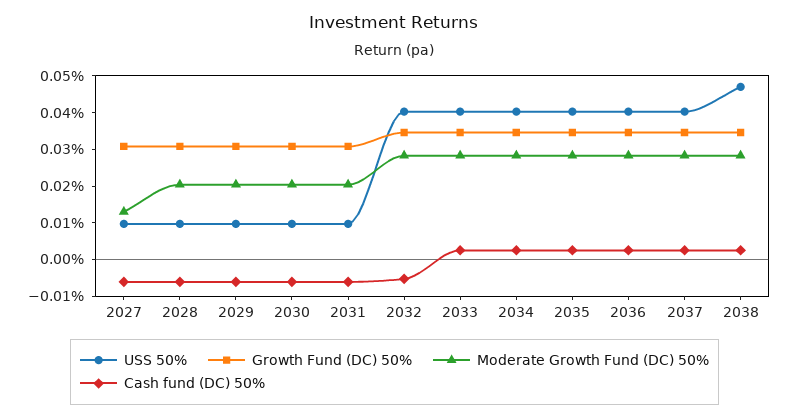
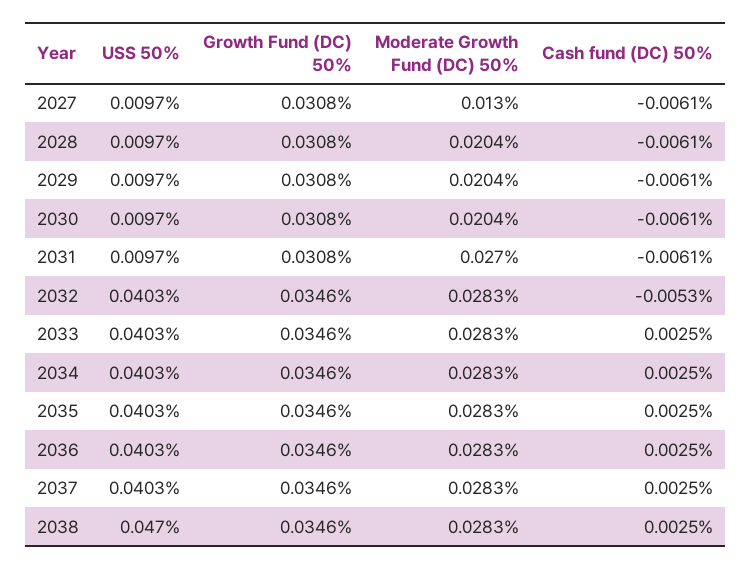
  {
    "USS 50%": {
      "2027": 0.0097,
      "2028": 0.0097,
      "2029": 0.0097,
      "2030": 0.0097,
      "2031": 0.0097,
      "2032": 0.0403,
      "2033": 0.0403,
      "2034": 0.0403,
      "2035": 0.0403,
      "2036": 0.0403,
      "2037": 0.0403,
      "2038": 0.047
    },
    "Growth Fund (DC) 50%": {
      "2027": 0.0308,
      "2028": 0.0308,
      "2029": 0.0308,
      "2030": 0.0308,
      "2031": 0.0308,
      "2032": 0.0346,
      "2033": 0.0346,
      "2034": 0.0346,
      "2035": 0.0346,
      "2036": 0.0346,
      "2037": 0.0346,
      "2038": 0.0346
    },
    "Moderate Growth Fund (DC) 50%": {
      "2027": 0.013,
      "2028": 0.0204,
      "2029": 0.0204,
      "2030": 0.0204,
-     "2031": 0.02,
+     "2031": 0.027,
      "2032": 0.0283,
      "2033": 0.0283,
      "2034": 0.0283,
      "2035": 0.0283,
      "2036": 0.0283,
      "2037": 0.0283,
      "2038": 0.0283
    },
    "Cash fund (DC) 50%": {
      "2027": -0.0061,
      "2028": -0.0061,
      "2029": -0.0061,
      "2030": -0.0061,
      "2031": -0.0061,
      "2032": -0.0053,
      "2033": 0.0025,
      "2034": 0.0025,
      "2035": 0.0025,
      "2036": 0.0025,
      "2037": 0.0025,
      "2038": 0.0025
    }
  }

